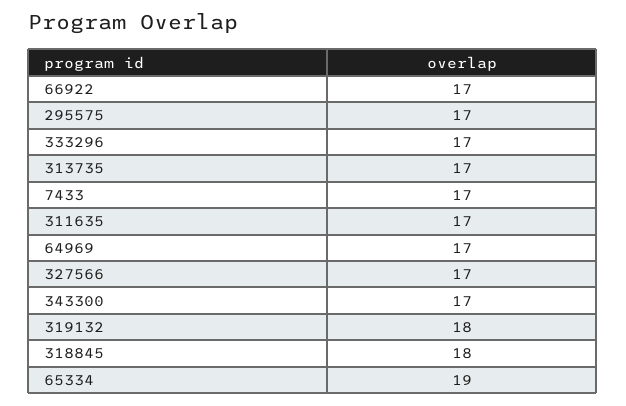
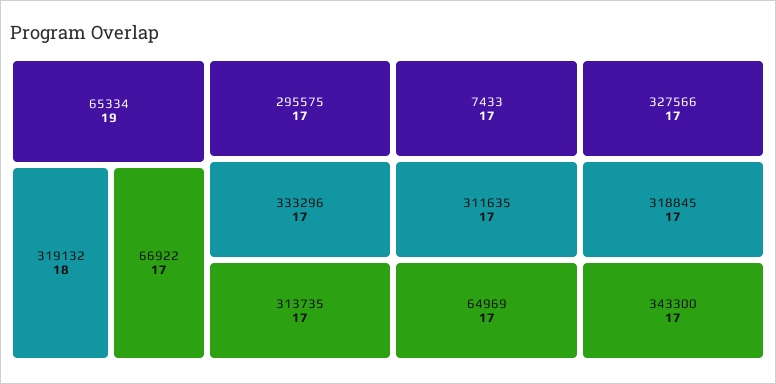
  {
    "66922": 17,
    "295575": 17,
    "333296": 17,
    "313735": 17,
    "7433": 17,
    "311635": 17,
    "64969": 17,
    "327566": 17,
    "343300": 17,
    "319132": 18,
-   "318845": 18,
+   "318845": 17,
    "65334": 19
  }

